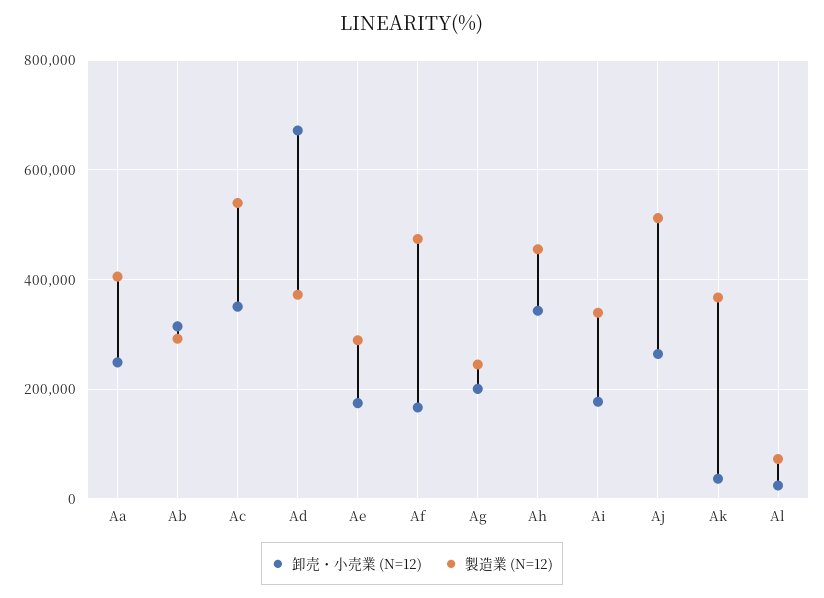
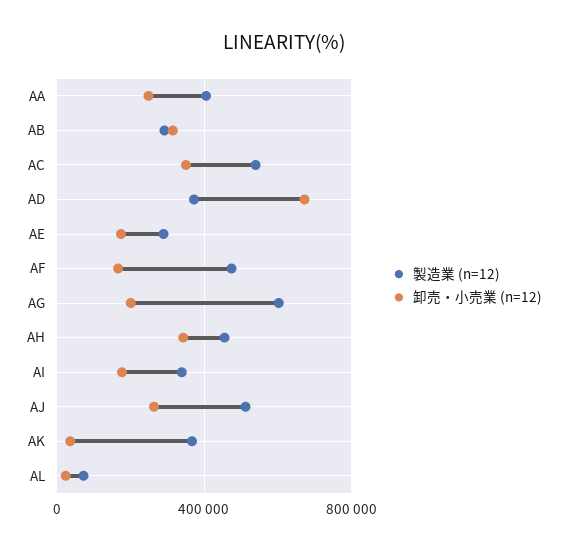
  {
    "卸売・小売業 (N=12)": {
      "Aa": 240000,
      "Ab": 320000,
      "Ac": 360000,
      "Ad": 680000,
      "Ae": 180000,
      "Af": 160000,
      "Ag": 200000,
      "Ah": 340000,
      "Ai": 180000,
      "Aj": 260000,
      "Ak": 40000,
      "Al": 20000
    },
    "製造業 (N=12)": {
      "Aa": 400000,
      "Ab": 300000,
      "Ac": 540000,
      "Ad": 380000,
      "Ae": 280000,
      "Af": 480000,
-     "Ag": 240000,
+     "Ag": 600000,
      "Ah": 460000,
      "Ai": 340000,
      "Aj": 520000,
      "Ak": 360000,
      "Al": 80000
    }
  }

